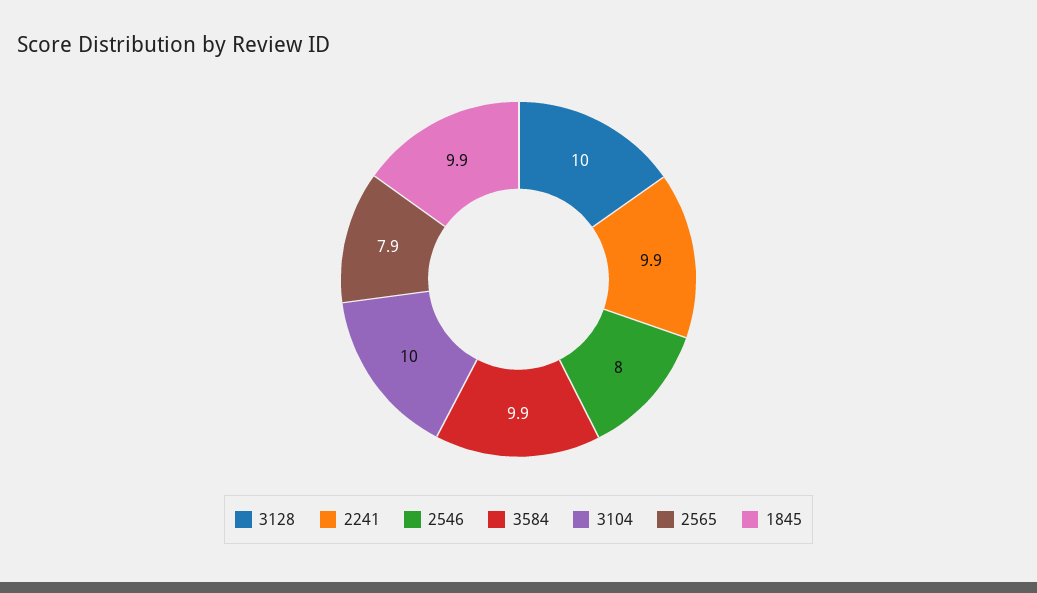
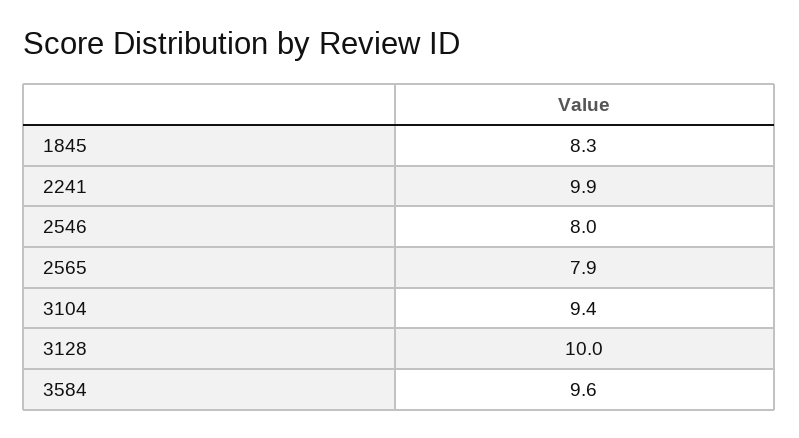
  {
    "3128": 10,
    "2241": 9.9,
    "2546": 8,
-   "3584": 9.9,
+   "3584": 9.6,
-   "3104": 10,
+   "3104": 9.4,
    "2565": 7.9,
-   "1845": 9.9
+   "1845": 8.3
  }

